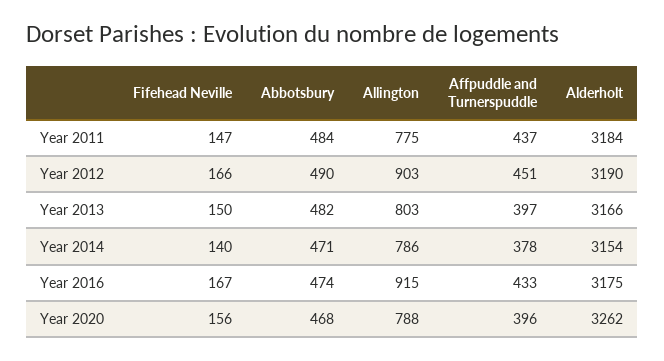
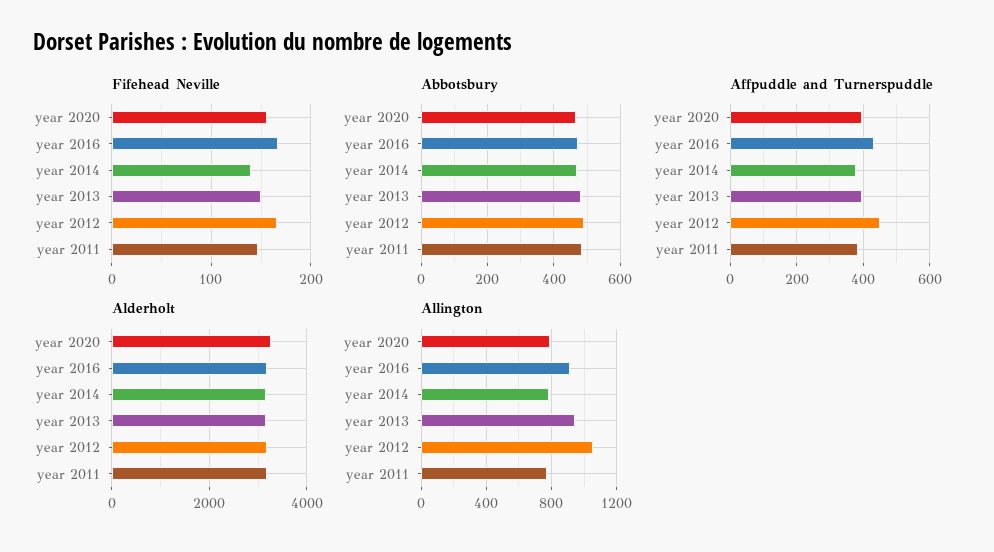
  {
    "Fifehead Neville": {
      "Year 2011": 147,
      "Year 2012": 166,
      "Year 2013": 150,
      "Year 2014": 140,
      "Year 2016": 167,
      "Year 2020": 156
    },
    "Abbotsbury": {
      "Year 2011": 484,
      "Year 2012": 490,
      "Year 2013": 482,
      "Year 2014": 471,
      "Year 2016": 474,
      "Year 2020": 468
    },
    "Allington": {
      "Year 2011": 775,
-     "Year 2012": 903,
+     "Year 2012": 1050,
-     "Year 2013": 803,
+     "Year 2013": 950,
      "Year 2014": 786,
      "Year 2016": 915,
      "Year 2020": 788
    },
    "Affpuddle and Turnerspuddle": {
-     "Year 2011": 437,
+     "Year 2011": 380,
      "Year 2012": 451,
      "Year 2013": 397,
      "Year 2014": 378,
      "Year 2016": 433,
      "Year 2020": 396
    },
    "Alderholt": {
      "Year 2011": 3184,
      "Year 2012": 3190,
      "Year 2013": 3166,
      "Year 2014": 3154,
      "Year 2016": 3175,
      "Year 2020": 3262
    }
  }

